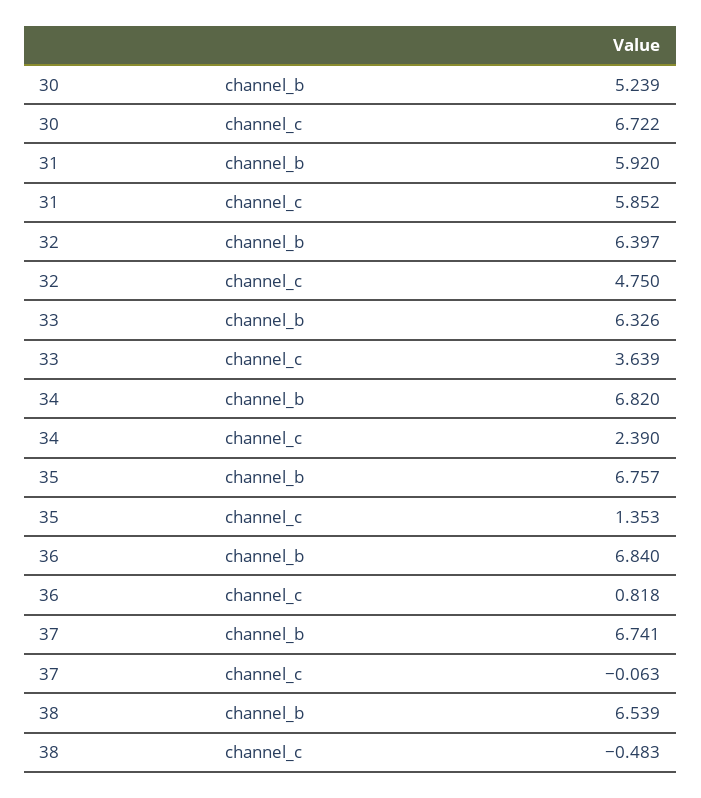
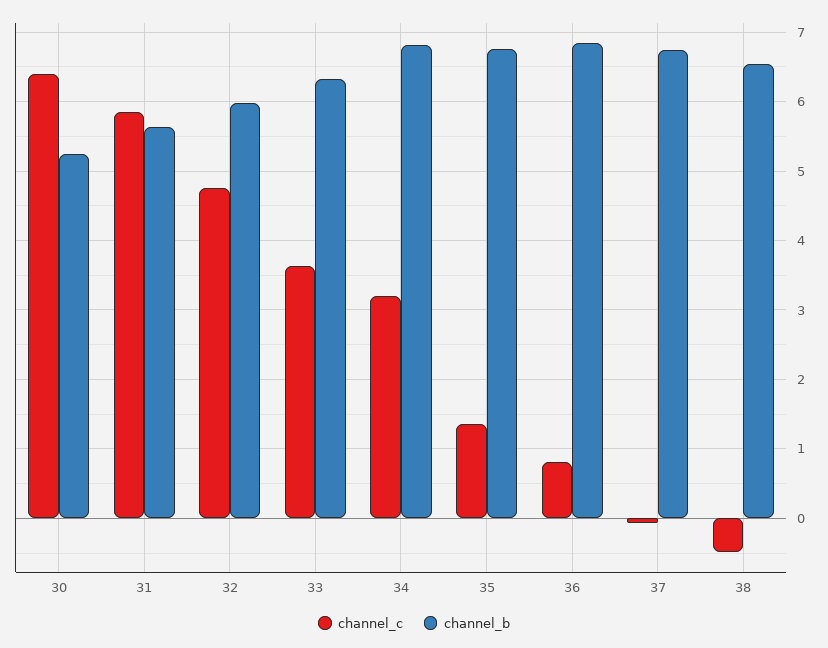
  {
    "channel_b": {
      "30": 5.239,
-     "31": 5.92,
+     "31": 5.6,
-     "32": 6.397,
+     "32": 6,
      "33": 6.326,
      "34": 6.82,
      "35": 6.757,
      "36": 6.84,
      "37": 6.741,
      "38": 6.539
    },
    "channel_c": {
-     "30": 6.722,
+     "30": 6.4,
      "31": 5.852,
      "32": 4.75,
      "33": 3.639,
-     "34": 2.39,
+     "34": 3.2,
      "35": 1.353,
      "36": 0.818,
      "37": -0.063,
      "38": -0.483
    }
  }

